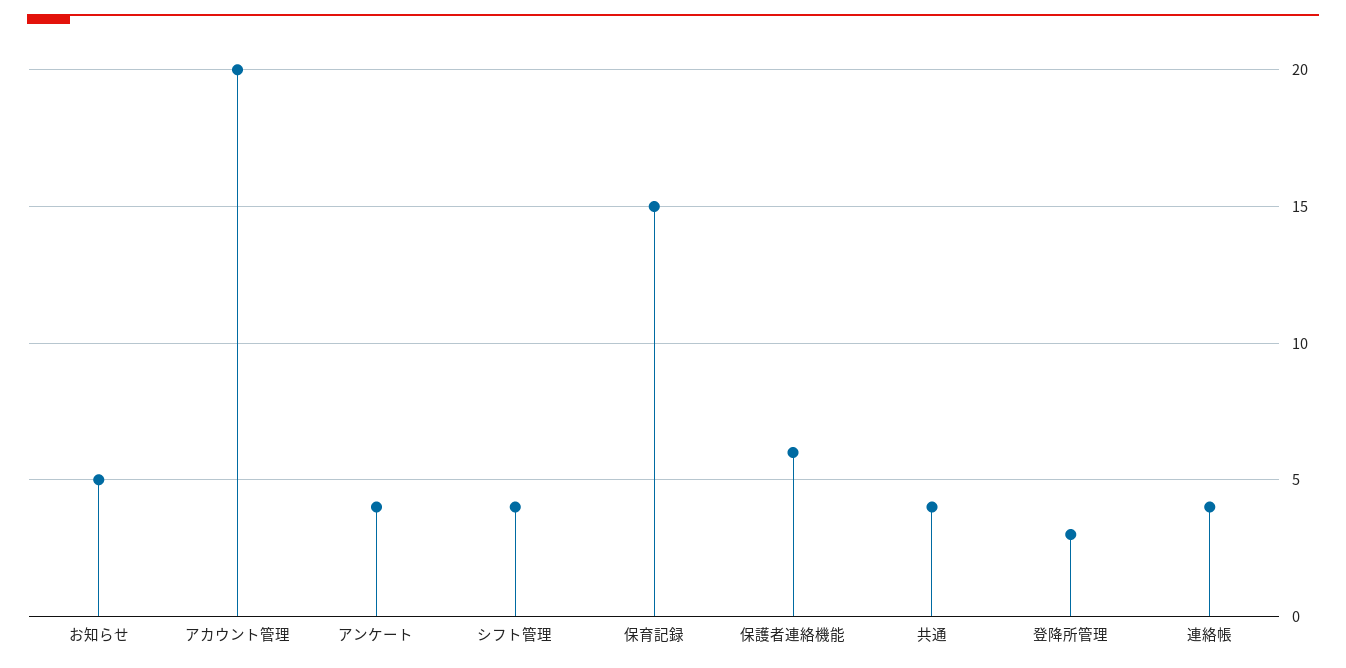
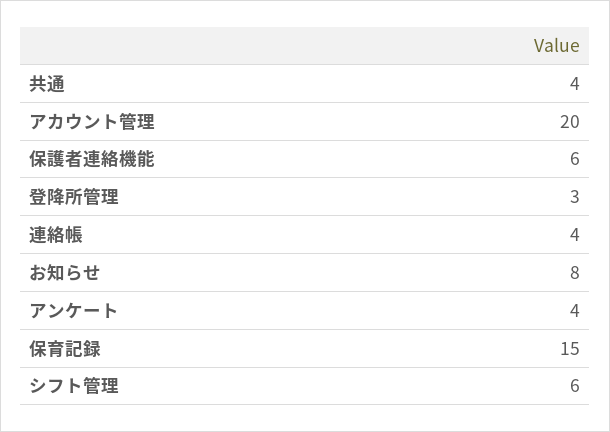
  {
-   "お知らせ": 5,
+   "お知らせ": 8,
    "アカウント管理": 20,
    "アンケート": 4,
-   "シフト管理": 4,
+   "シフト管理": 6,
    "保育記録": 15,
    "保護者連絡機能": 6,
    "共通": 4,
    "登降所管理": 3,
    "連絡帳": 4
  }

